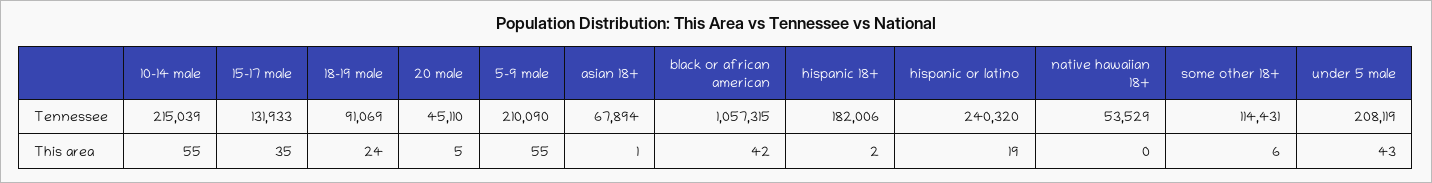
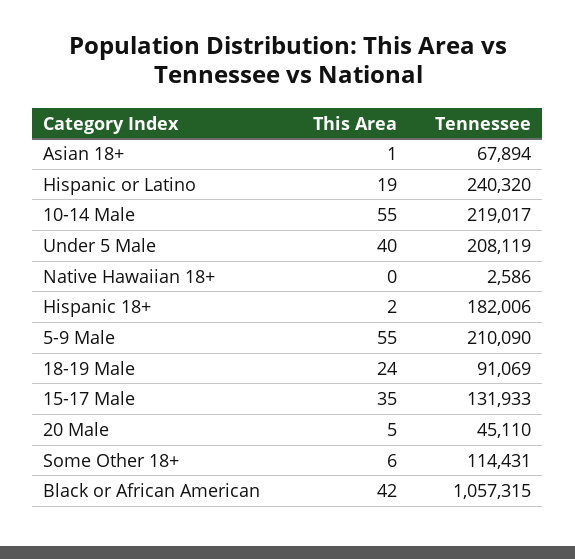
  {
    "10-14 male": {
-     "Tennessee": 215039,
+     "Tennessee": 219017,
      "This area": 55
    },
    "15-17 male": {
      "Tennessee": 131933,
      "This area": 35
    },
    "18-19 male": {
      "Tennessee": 91069,
      "This area": 24
    },
    "20 male": {
      "Tennessee": 45110,
      "This area": 5
    },
    "5-9 male": {
      "Tennessee": 210090,
      "This area": 55
    },
    "asian 18+": {
      "Tennessee": 67894,
      "This area": 1
    },
    "black or african american": {
      "Tennessee": 1057315,
      "This area": 42
    },
    "hispanic 18+": {
      "Tennessee": 182006,
      "This area": 2
    },
    "hispanic or latino": {
      "Tennessee": 240320,
      "This area": 19
    },
    "native hawaiian 18+": {
-     "Tennessee": 53529,
+     "Tennessee": 2586,
      "This area": 0
    },
    "some other 18+": {
      "Tennessee": 114431,
      "This area": 6
    },
    "under 5 male": {
      "Tennessee": 208119,
-     "This area": 43
+     "This area": 40
    }
  }

